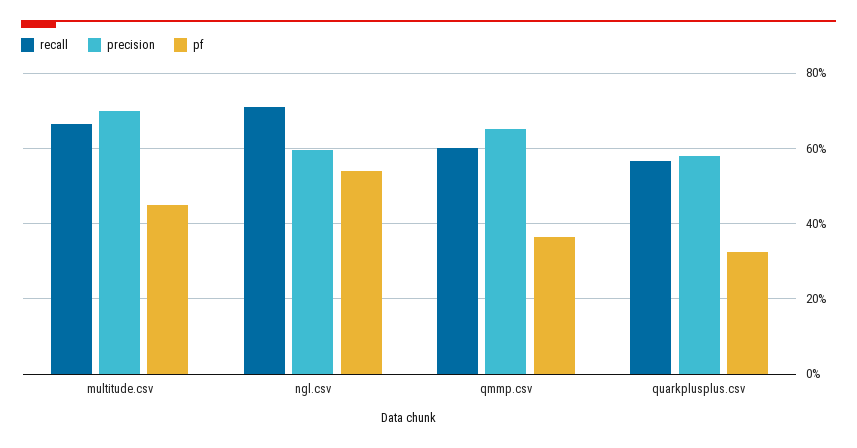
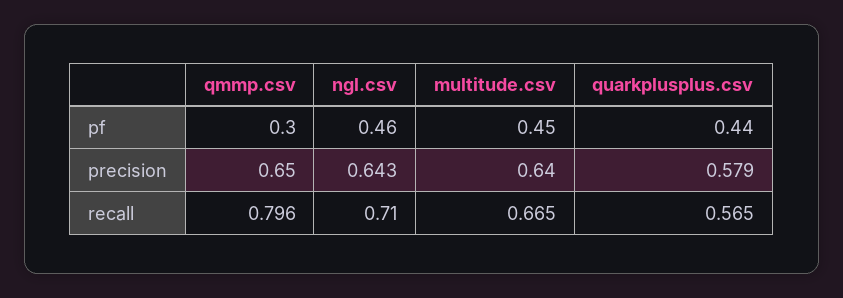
  {
    "recall": {
      "multitude.csv": 0.665,
      "ngl.csv": 0.71,
-     "qmmp.csv": 0.6,
+     "qmmp.csv": 0.796,
      "quarkplusplus.csv": 0.565
    },
    "precision": {
-     "multitude.csv": 0.7,
+     "multitude.csv": 0.64,
-     "ngl.csv": 0.6,
+     "ngl.csv": 0.643,
      "qmmp.csv": 0.65,
      "quarkplusplus.csv": 0.579
    },
    "pf": {
      "multitude.csv": 0.45,
-     "ngl.csv": 0.54,
+     "ngl.csv": 0.46,
-     "qmmp.csv": 0.36,
+     "qmmp.csv": 0.3,
-     "quarkplusplus.csv": 0.32
+     "quarkplusplus.csv": 0.44
    }
  }

